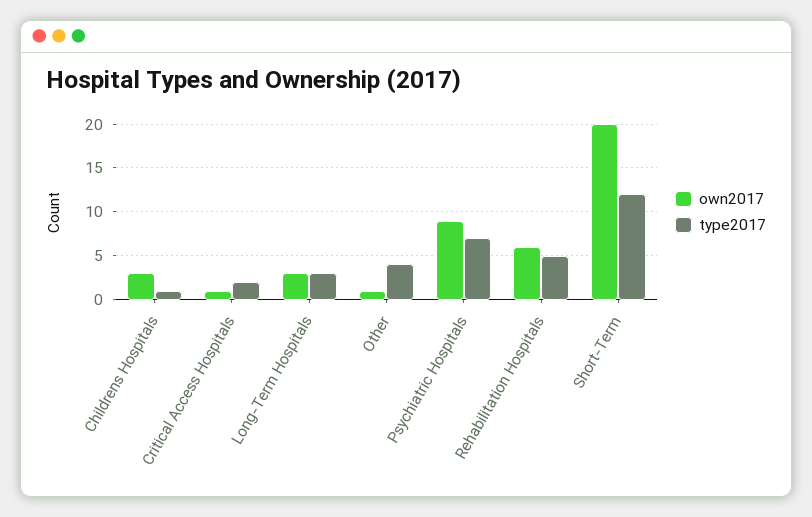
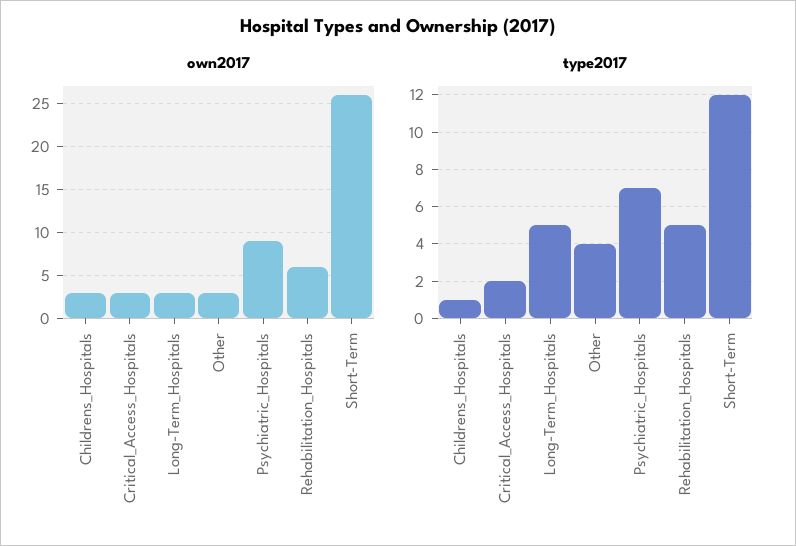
  {
    "own2017": {
      "Childrens Hospitals": 3,
-     "Critical Access Hospitals": 1,
+     "Critical Access Hospitals": 3,
      "Long-Term Hospitals": 3,
-     "Other": 1,
+     "Other": 3,
      "Psychiatric Hospitals": 9,
      "Rehabilitation Hospitals": 6,
-     "Short-Term": 20
+     "Short-Term": 26
    },
    "type2017": {
      "Childrens Hospitals": 1,
      "Critical Access Hospitals": 2,
-     "Long-Term Hospitals": 3,
+     "Long-Term Hospitals": 5,
      "Other": 4,
      "Psychiatric Hospitals": 7,
      "Rehabilitation Hospitals": 5,
      "Short-Term": 12
    }
  }

